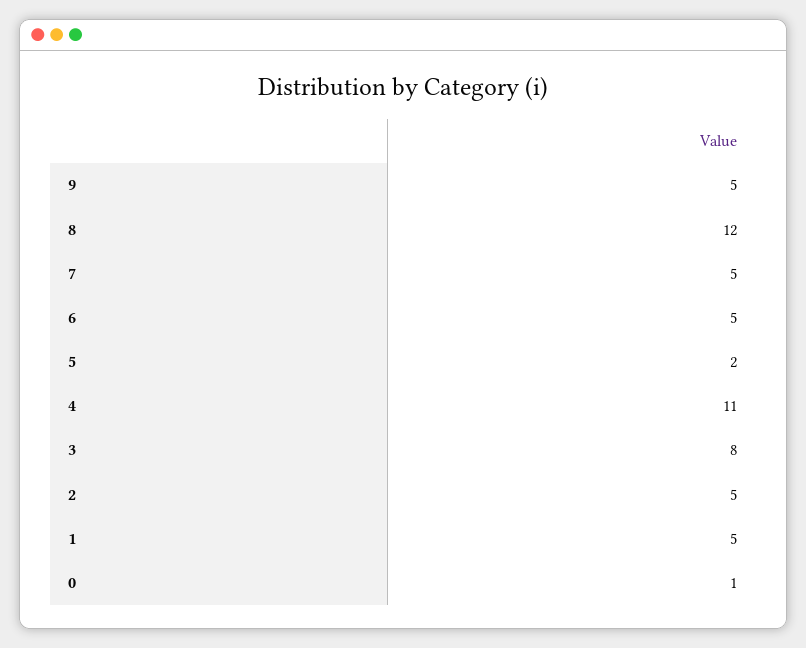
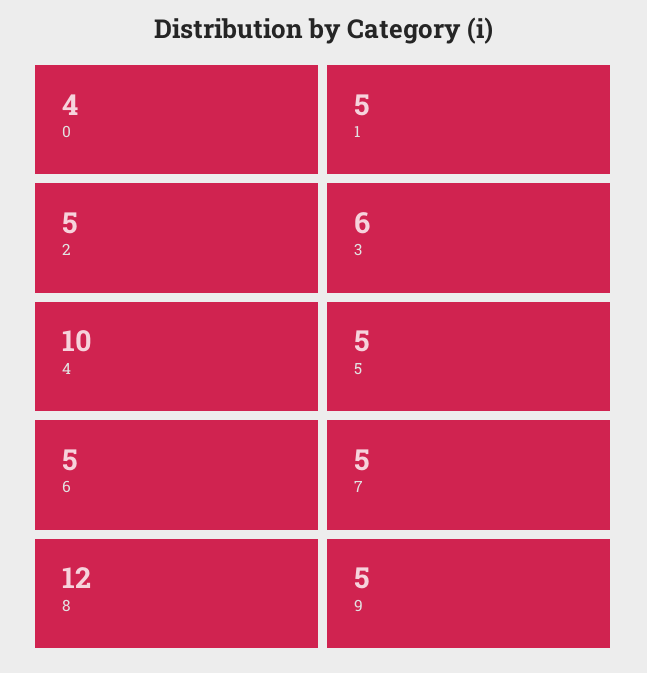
  {
    "9": 5,
    "8": 12,
    "7": 5,
    "6": 5,
-   "5": 2,
+   "5": 5,
-   "4": 11,
+   "4": 10,
-   "3": 8,
+   "3": 6,
    "2": 5,
    "1": 5,
-   "0": 1
+   "0": 4
  }

